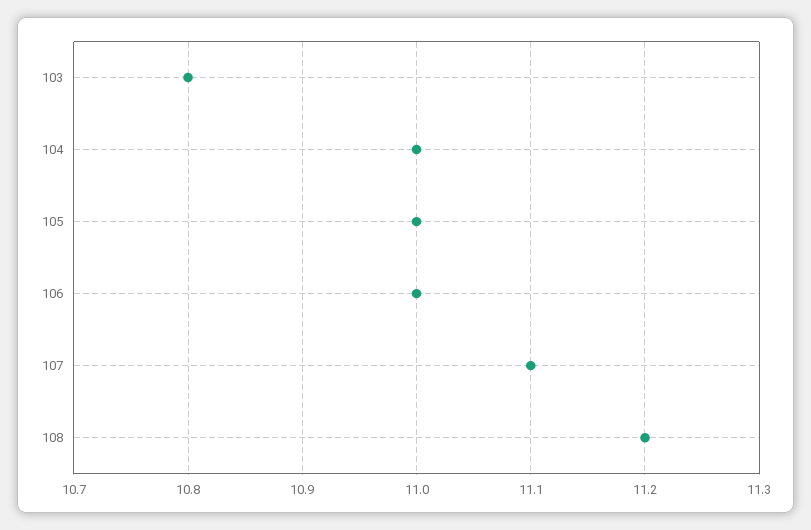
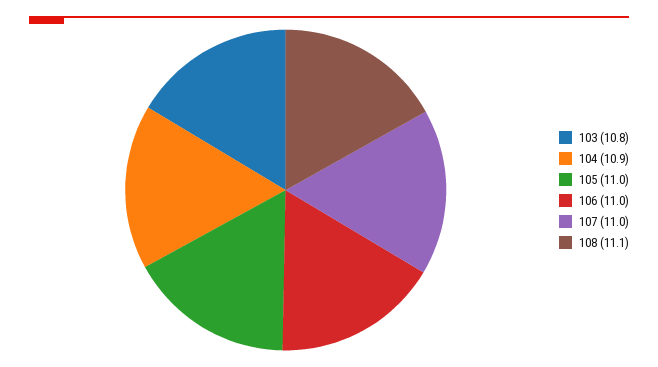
  {
    "103": 10.8,
-   "104": 11,
+   "104": 10.9,
    "105": 11,
    "106": 11,
-   "107": 11.1,
+   "107": 11,
-   "108": 11.2
+   "108": 11.1
  }

